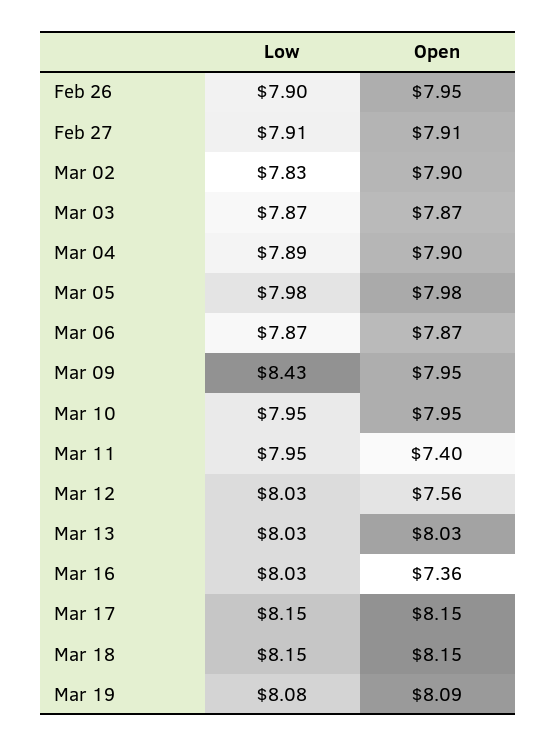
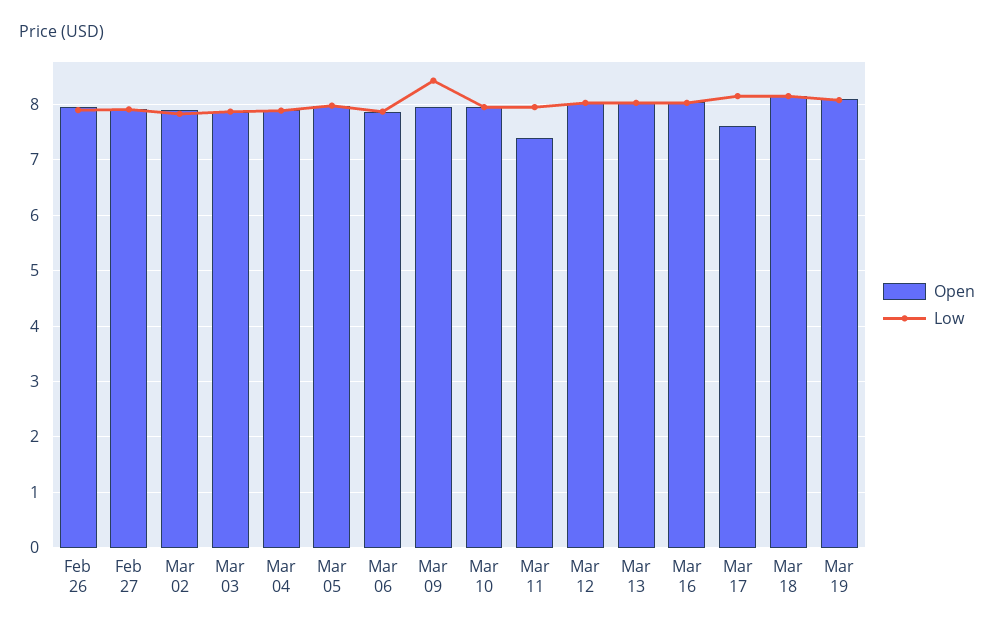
  {
    "Low": {
      "Feb 26": 7.9,
      "Feb 27": 7.91,
      "Mar 02": 7.83,
      "Mar 03": 7.87,
      "Mar 04": 7.89,
      "Mar 05": 7.98,
      "Mar 06": 7.87,
      "Mar 09": 8.43,
      "Mar 10": 7.95,
      "Mar 11": 7.95,
      "Mar 12": 8.03,
      "Mar 13": 8.03,
      "Mar 16": 8.03,
      "Mar 17": 8.15,
      "Mar 18": 8.15,
      "Mar 19": 8.08
    },
    "Open": {
      "Feb 26": 7.95,
      "Feb 27": 7.91,
      "Mar 02": 7.9,
      "Mar 03": 7.87,
      "Mar 04": 7.9,
      "Mar 05": 7.98,
      "Mar 06": 7.87,
      "Mar 09": 7.95,
      "Mar 10": 7.95,
      "Mar 11": 7.4,
-     "Mar 12": 7.56,
+     "Mar 12": 8,
      "Mar 13": 8.03,
-     "Mar 16": 7.36,
+     "Mar 16": 8,
-     "Mar 17": 8.15,
+     "Mar 17": 7.6,
      "Mar 18": 8.15,
      "Mar 19": 8.09
    }
  }

